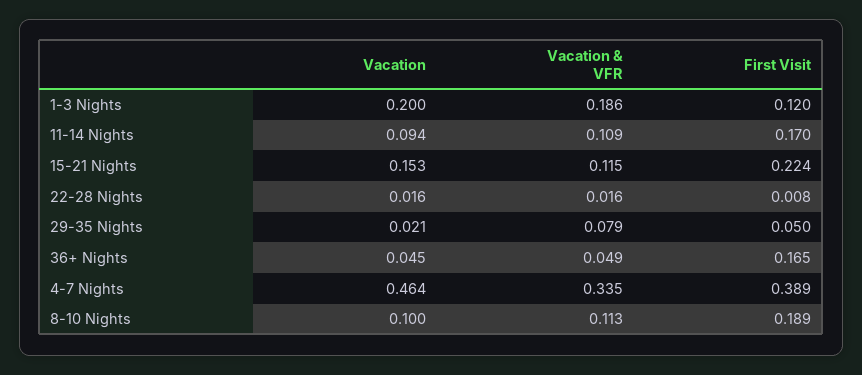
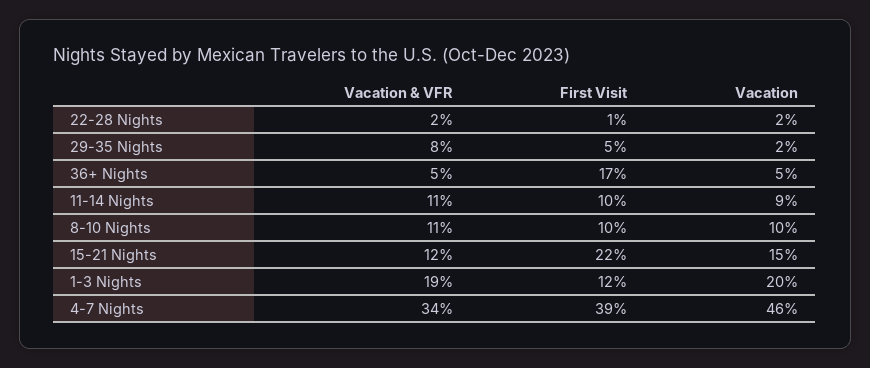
  {
    "Vacation": {
      "1-3 Nights": 0.2,
      "11-14 Nights": 0.094,
      "15-21 Nights": 0.153,
      "22-28 Nights": 0.016,
      "29-35 Nights": 0.021,
      "36+ Nights": 0.045,
      "4-7 Nights": 0.464,
      "8-10 Nights": 0.1
    },
    "Vacation & VFR": {
      "1-3 Nights": 0.186,
      "11-14 Nights": 0.109,
      "15-21 Nights": 0.115,
      "22-28 Nights": 0.016,
      "29-35 Nights": 0.079,
      "36+ Nights": 0.049,
      "4-7 Nights": 0.335,
      "8-10 Nights": 0.113
    },
    "First Visit": {
      "1-3 Nights": 0.12,
-     "11-14 Nights": 0.17,
+     "11-14 Nights": 0.1,
      "15-21 Nights": 0.224,
      "22-28 Nights": 0.008,
      "29-35 Nights": 0.05,
      "36+ Nights": 0.165,
      "4-7 Nights": 0.389,
-     "8-10 Nights": 0.189
+     "8-10 Nights": 0.1
    }
  }

